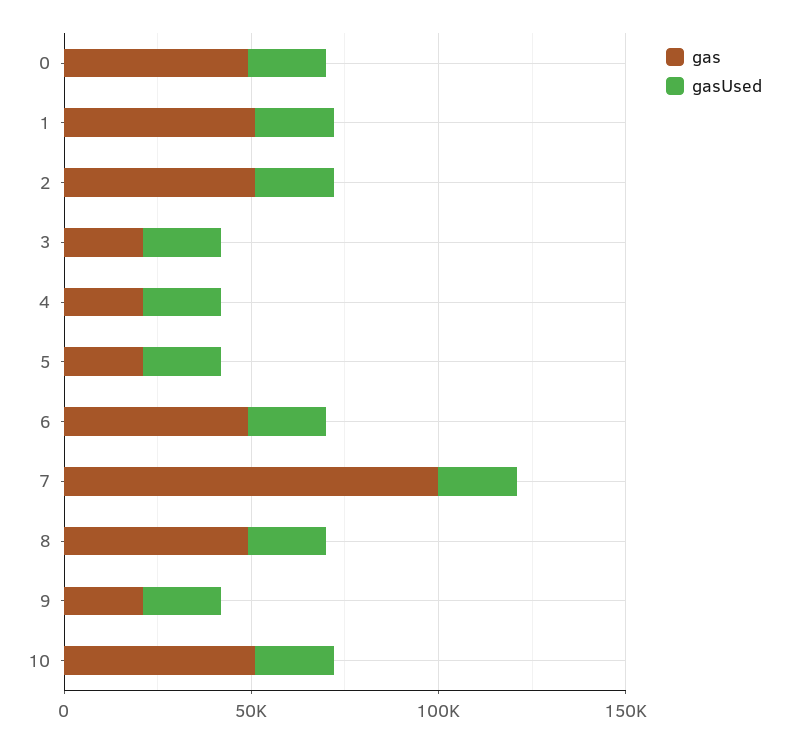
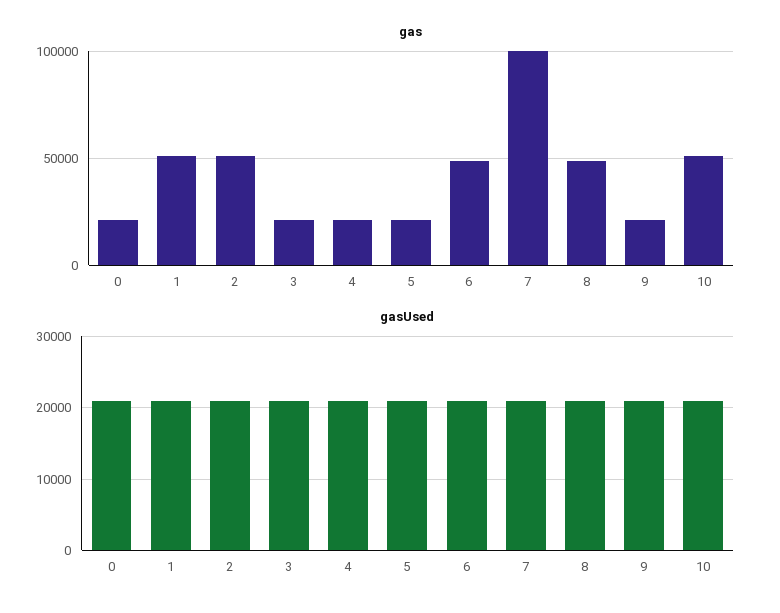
  {
    "gas": {
-     "0": 50000,
+     "0": 20000,
      "1": 50000,
      "2": 50000,
      "3": 20000,
      "4": 20000,
      "5": 20000,
      "6": 50000,
      "7": 100000,
      "8": 50000,
      "9": 20000,
      "10": 50000
    },
    "gasUsed": {
      "0": 21000,
      "1": 21000,
      "2": 21000,
      "3": 21000,
      "4": 21000,
      "5": 21000,
      "6": 21000,
      "7": 21000,
      "8": 21000,
      "9": 21000,
      "10": 21000
    }
  }

